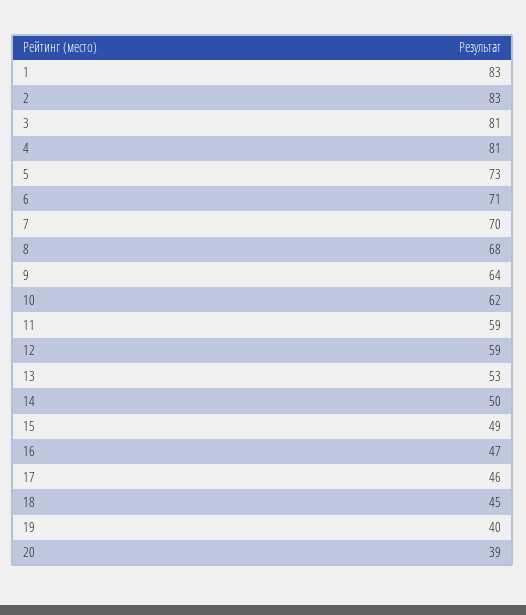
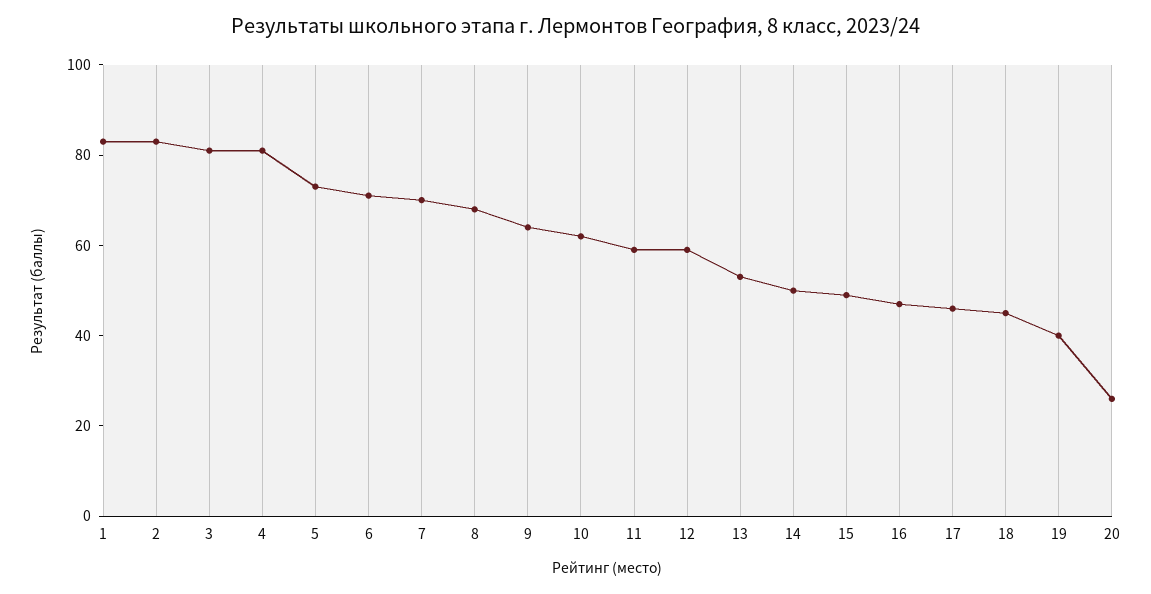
  {
    "1": 83,
    "2": 83,
    "3": 81,
    "4": 81,
    "5": 73,
    "6": 71,
    "7": 70,
    "8": 68,
    "9": 64,
    "10": 62,
    "11": 59,
    "12": 59,
    "13": 53,
    "14": 50,
    "15": 49,
    "16": 47,
    "17": 46,
    "18": 45,
    "19": 40,
-   "20": 39
+   "20": 25
  }

